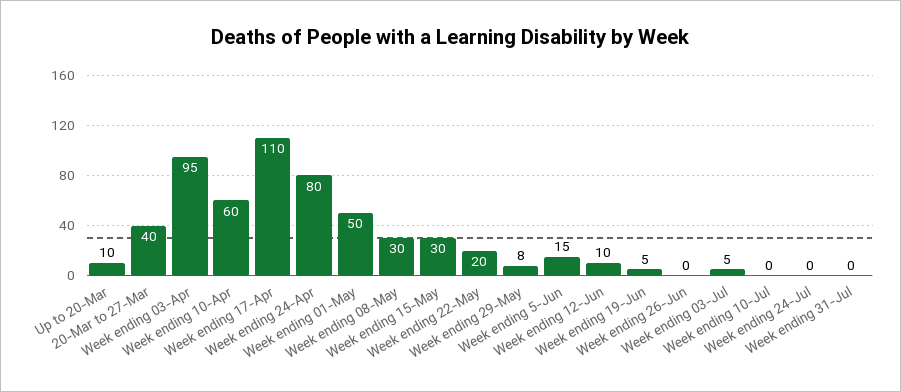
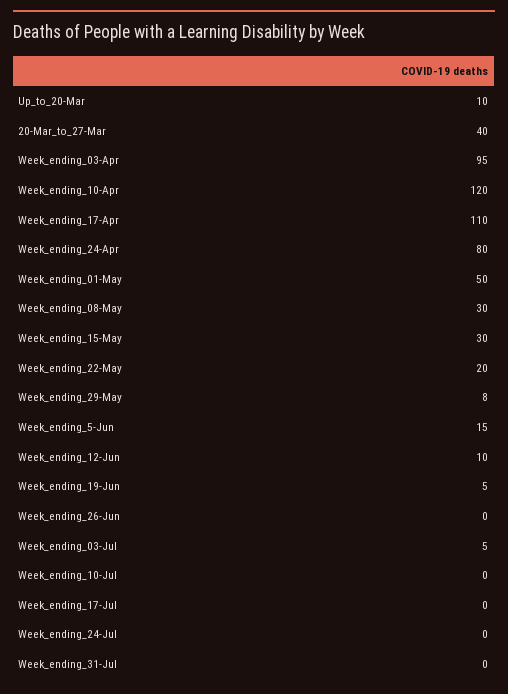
  {
    "Up to 20-Mar": 10,
    "20-Mar to 27-Mar": 40,
    "Week ending 03-Apr": 95,
-   "Week ending 10-Apr": 60,
+   "Week ending 10-Apr": 120,
    "Week ending 17-Apr": 110,
    "Week ending 24-Apr": 80,
    "Week ending 01-May": 50,
    "Week ending 08-May": 30,
    "Week ending 15-May": 30,
    "Week ending 22-May": 20,
    "Week ending 29-May": 8,
    "Week ending 5-Jun": 15,
    "Week ending 12-Jun": 10,
    "Week ending 19-Jun": 5,
    "Week ending 26-Jun": 0,
    "Week ending 03-Jul": 5,
    "Week ending 10-Jul": 0,
    "Week ending 24-Jul": 0,
-   "Week ending 31-Jul": 0
+   "Week ending 31-Jul": 0,
+   "Week_ending_17-Jul": 0
  }

